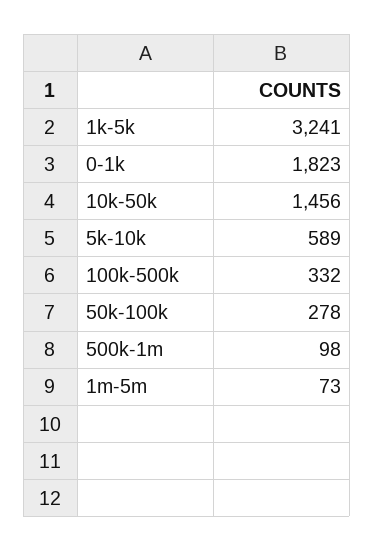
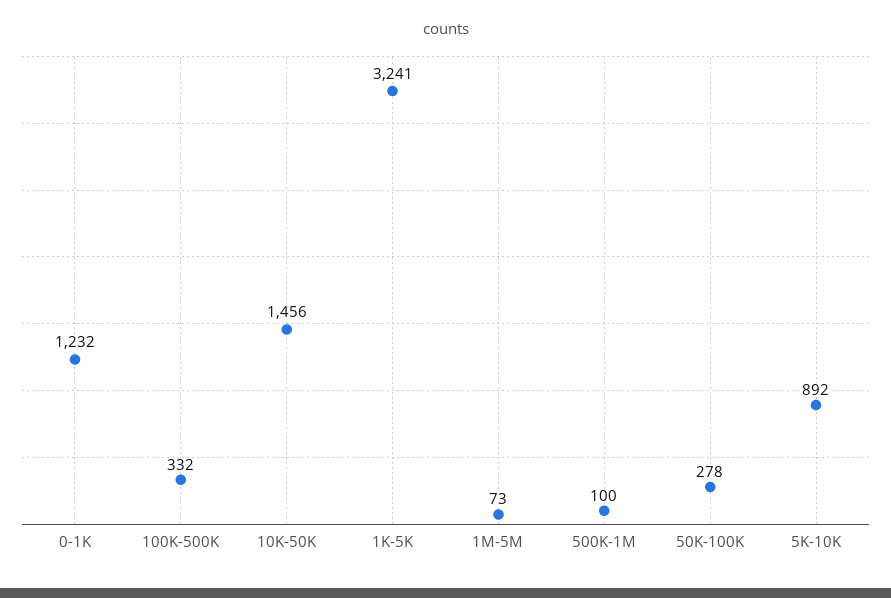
  {
    "1k-5k": 3241,
-   "0-1k": 1823,
+   "0-1k": 1232,
    "10k-50k": 1456,
-   "5k-10k": 589,
+   "5k-10k": 892,
    "100k-500k": 332,
    "50k-100k": 278,
-   "500k-1m": 98,
+   "500k-1m": 100,
    "1m-5m": 73
  }

